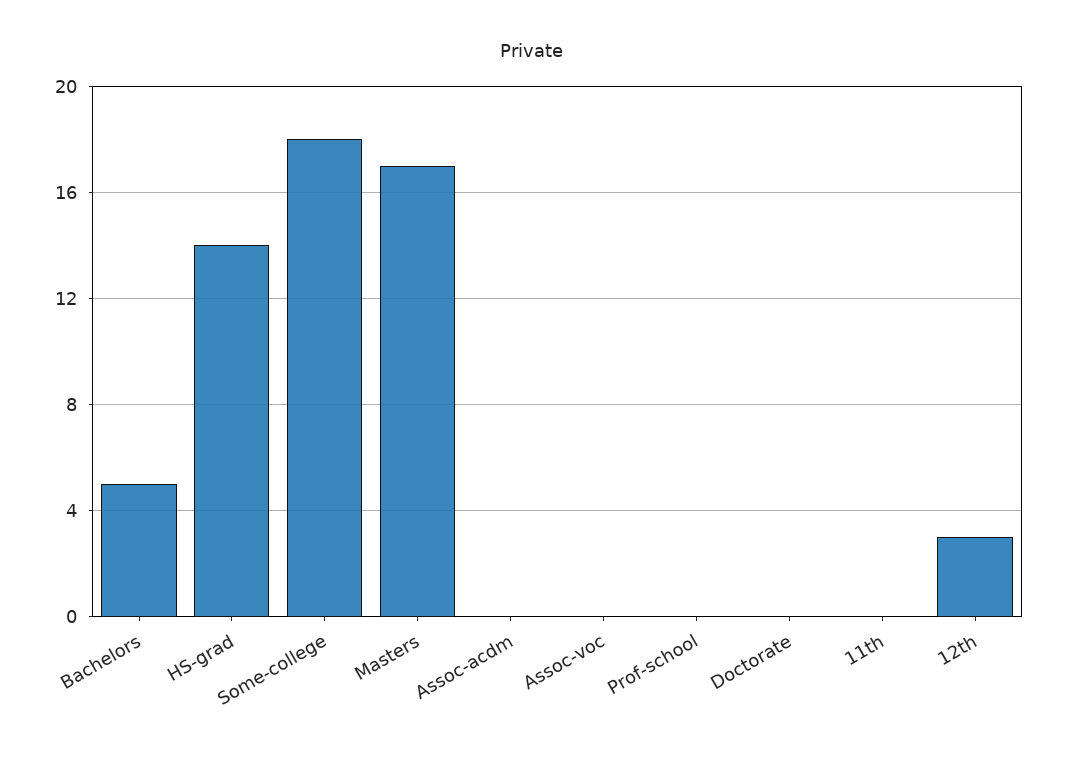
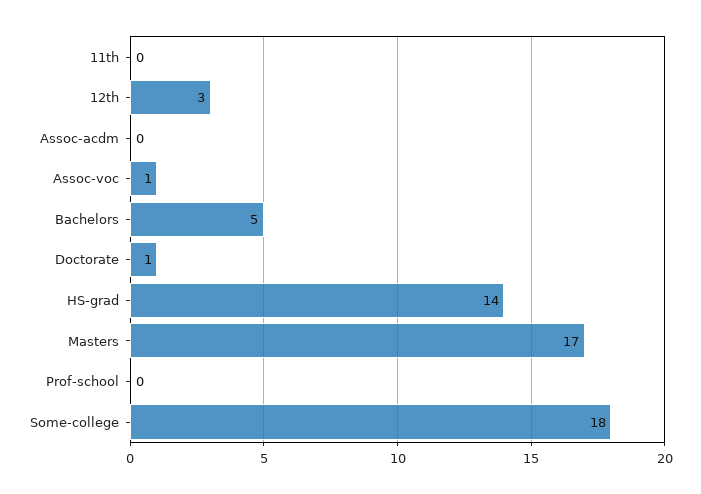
  {
    "Bachelors": 5,
    "HS-grad": 14,
    "Some-college": 18,
    "Masters": 17,
    "Assoc-acdm": 0,
-   "Assoc-voc": 0,
+   "Assoc-voc": 1,
    "Prof-school": 0,
-   "Doctorate": 0,
+   "Doctorate": 1,
    "11th": 0,
    "12th": 3
  }

